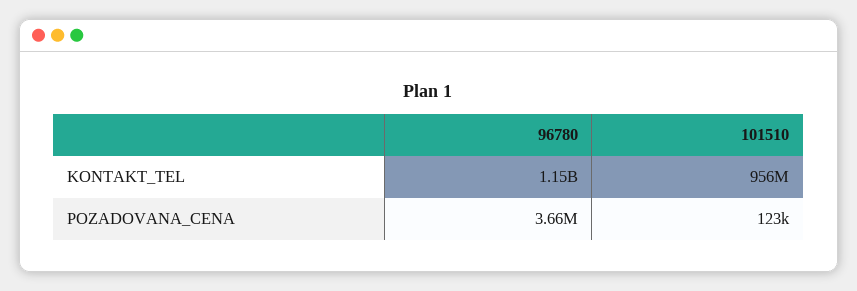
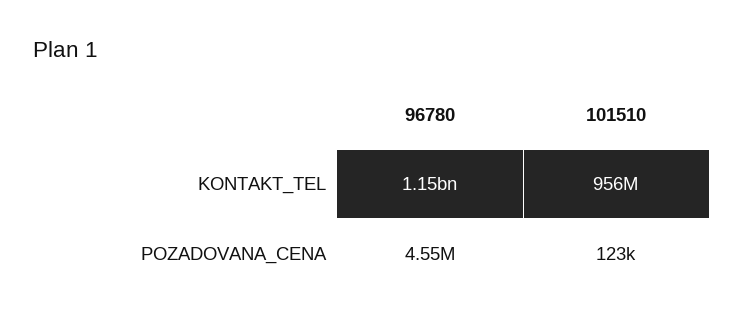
  {
    "96780": {
      "KONTAKT_TEL": 1150000000,
-     "POZADOVANA_CENA": 3660000
+     "POZADOVANA_CENA": 4550000
    },
    "101510": {
      "KONTAKT_TEL": 956000000,
      "POZADOVANA_CENA": 123000
    }
  }

